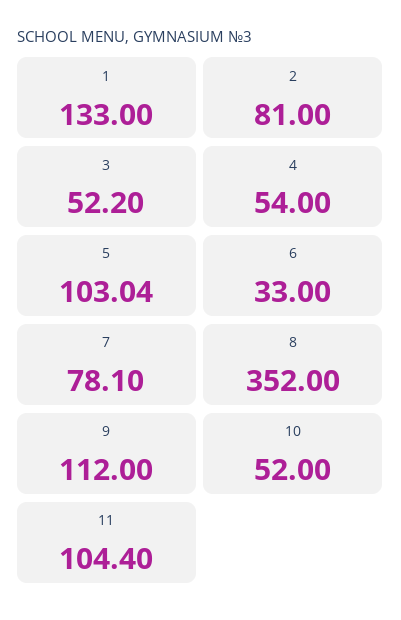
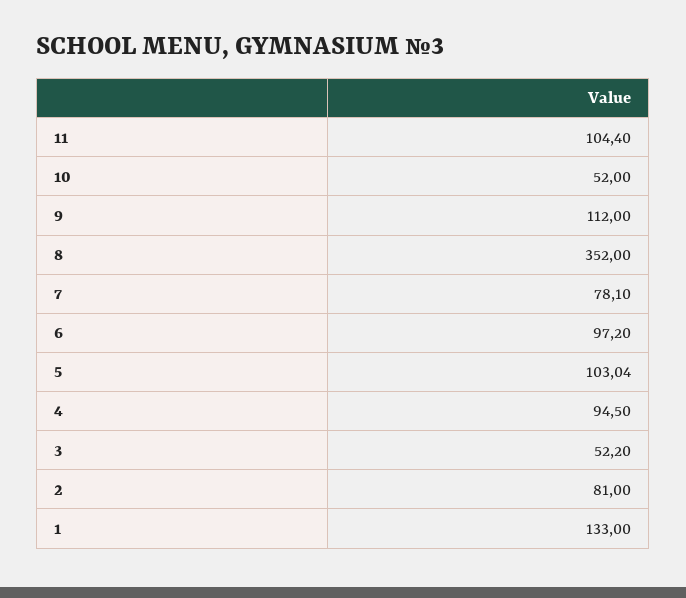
  {
    "1": 133,
    "2": 81,
    "3": 52.2,
-   "4": 54,
+   "4": 94.5,
    "5": 103.04,
-   "6": 33,
+   "6": 97.2,
    "7": 78.1,
    "8": 352,
    "9": 112,
    "10": 52,
    "11": 104.4
  }

